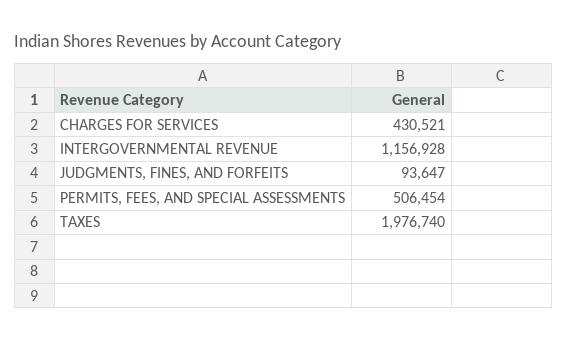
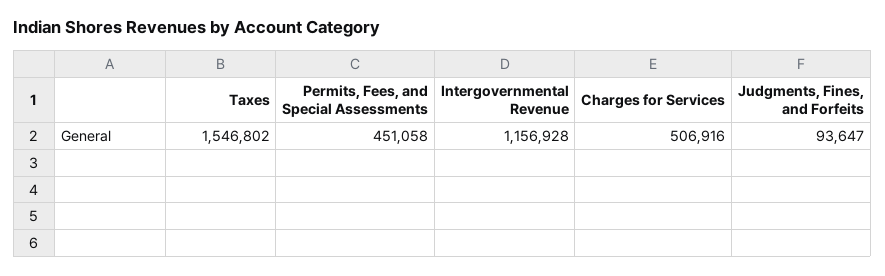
  {
-   "CHARGES FOR SERVICES": 430521,
+   "CHARGES FOR SERVICES": 506916,
    "INTERGOVERNMENTAL REVENUE": 1156928,
    "JUDGMENTS, FINES, AND FORFEITS": 93647,
-   "PERMITS, FEES, AND SPECIAL ASSESSMENTS": 506454,
+   "PERMITS, FEES, AND SPECIAL ASSESSMENTS": 451058,
-   "TAXES": 1976740
+   "TAXES": 1546802
  }

